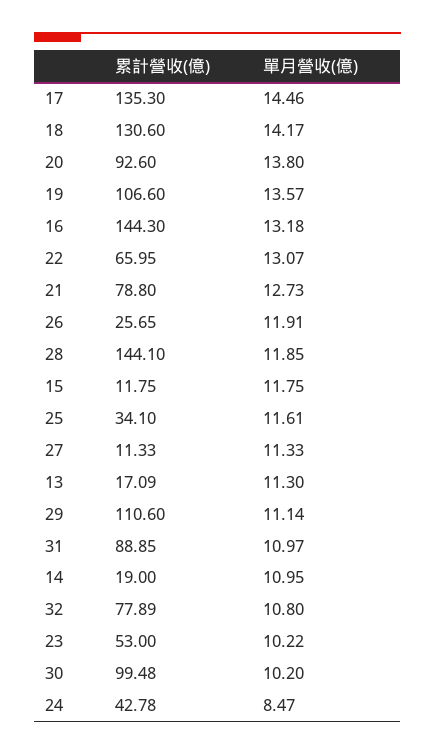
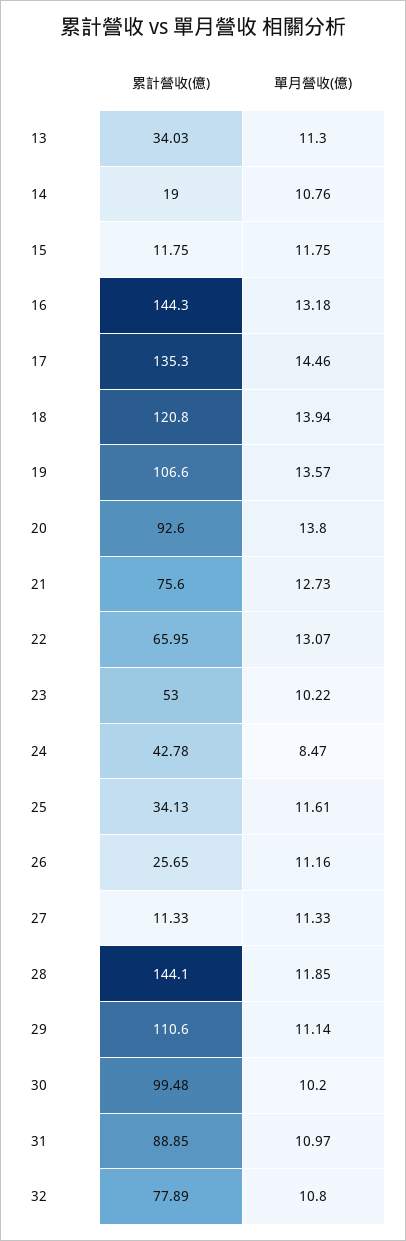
  {
    "累計營收(億)": {
      "17": 135.3,
-     "18": 130.6,
+     "18": 120.8,
      "20": 92.6,
      "19": 106.6,
      "16": 144.3,
      "22": 65.95,
-     "21": 78.8,
+     "21": 75.6,
      "26": 25.65,
      "28": 144.1,
      "15": 11.75,
-     "25": 34.1,
+     "25": 34.13,
      "27": 11.33,
-     "13": 17.09,
+     "13": 34.03,
      "29": 110.6,
      "31": 88.85,
      "14": 19,
      "32": 77.89,
      "23": 53,
      "30": 99.48,
      "24": 42.78
    },
    "單月營收(億)": {
      "17": 14.46,
-     "18": 14.17,
+     "18": 13.94,
      "20": 13.8,
      "19": 13.57,
      "16": 13.18,
      "22": 13.07,
      "21": 12.73,
-     "26": 11.91,
+     "26": 11.16,
      "28": 11.85,
      "15": 11.75,
      "25": 11.61,
      "27": 11.33,
      "13": 11.3,
      "29": 11.14,
      "31": 10.97,
-     "14": 10.95,
+     "14": 10.76,
      "32": 10.8,
      "23": 10.22,
      "30": 10.2,
      "24": 8.47
    }
  }

